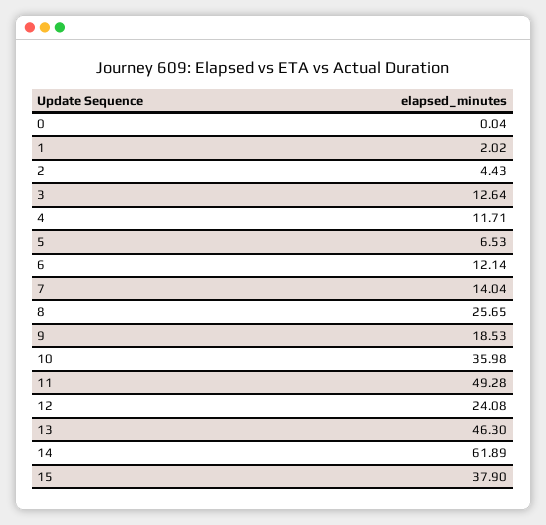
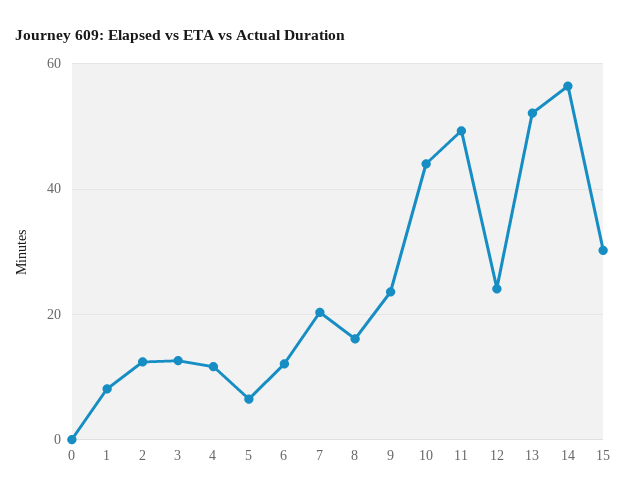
  {
    "0": 0.04,
-   "1": 2.02,
+   "1": 8,
-   "2": 4.43,
+   "2": 12,
    "3": 12.64,
    "4": 11.71,
    "5": 6.53,
    "6": 12.14,
-   "7": 14.04,
+   "7": 20,
-   "8": 25.65,
+   "8": 16,
-   "9": 18.53,
+   "9": 24,
-   "10": 35.98,
+   "10": 44,
    "11": 49.28,
    "12": 24.08,
-   "13": 46.3,
+   "13": 52,
-   "14": 61.89,
+   "14": 56,
-   "15": 37.9
+   "15": 30
  }

